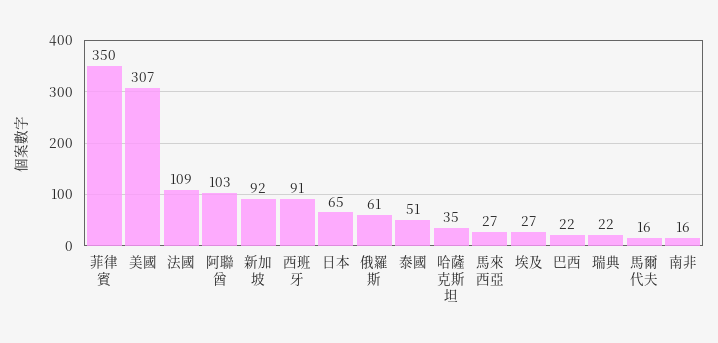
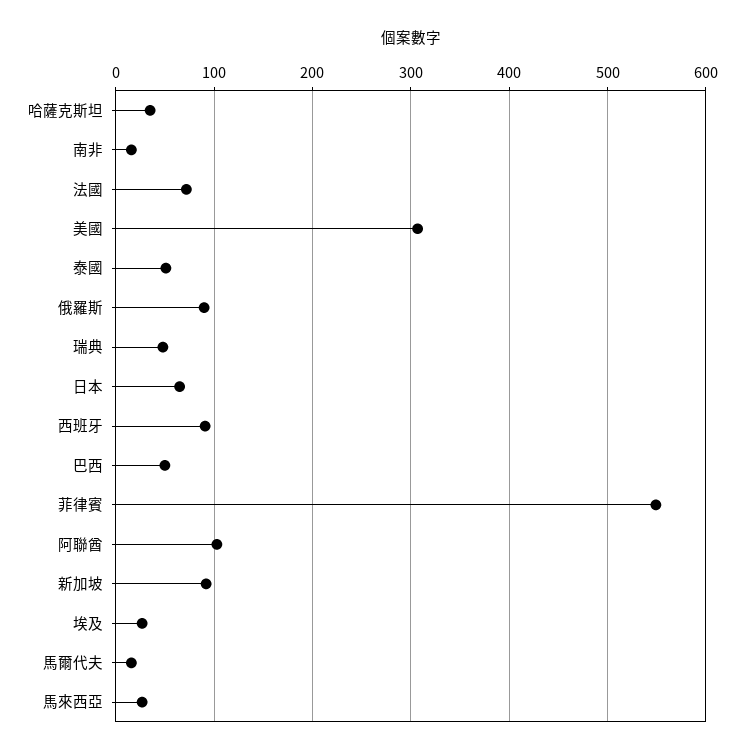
  {
-   "菲律賓": 350,
+   "菲律賓": 550,
    "美國": 307,
-   "法國": 109,
+   "法國": 70,
    "阿聯酋": 103,
    "新加坡": 92,
    "西班牙": 91,
    "日本": 65,
-   "俄羅斯": 61,
+   "俄羅斯": 90,
    "泰國": 51,
    "哈薩克斯坦": 35,
    "馬來西亞": 27,
    "埃及": 27,
-   "巴西": 22,
+   "巴西": 50,
-   "瑞典": 22,
+   "瑞典": 50,
    "馬爾代夫": 16,
    "南非": 16
  }

